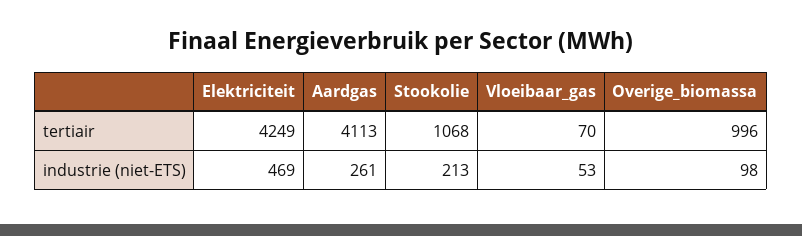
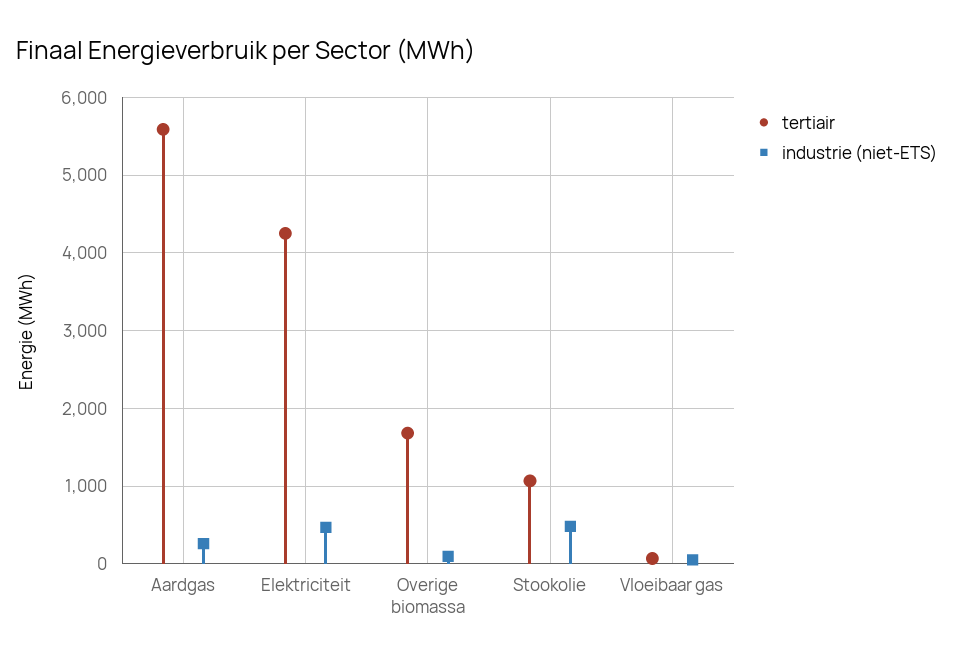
  {
    "tertiair": {
      "Elektriciteit": 4249,
-     "Aardgas": 4113,
+     "Aardgas": 5600,
      "Stookolie": 1068,
      "Vloeibaar_gas": 70,
-     "Overige_biomassa": 996
+     "Overige_biomassa": 1700
    },
    "industrie (niet-ETS)": {
      "Elektriciteit": 469,
      "Aardgas": 261,
-     "Stookolie": 213,
+     "Stookolie": 500,
      "Vloeibaar_gas": 53,
      "Overige_biomassa": 98
    }
  }

